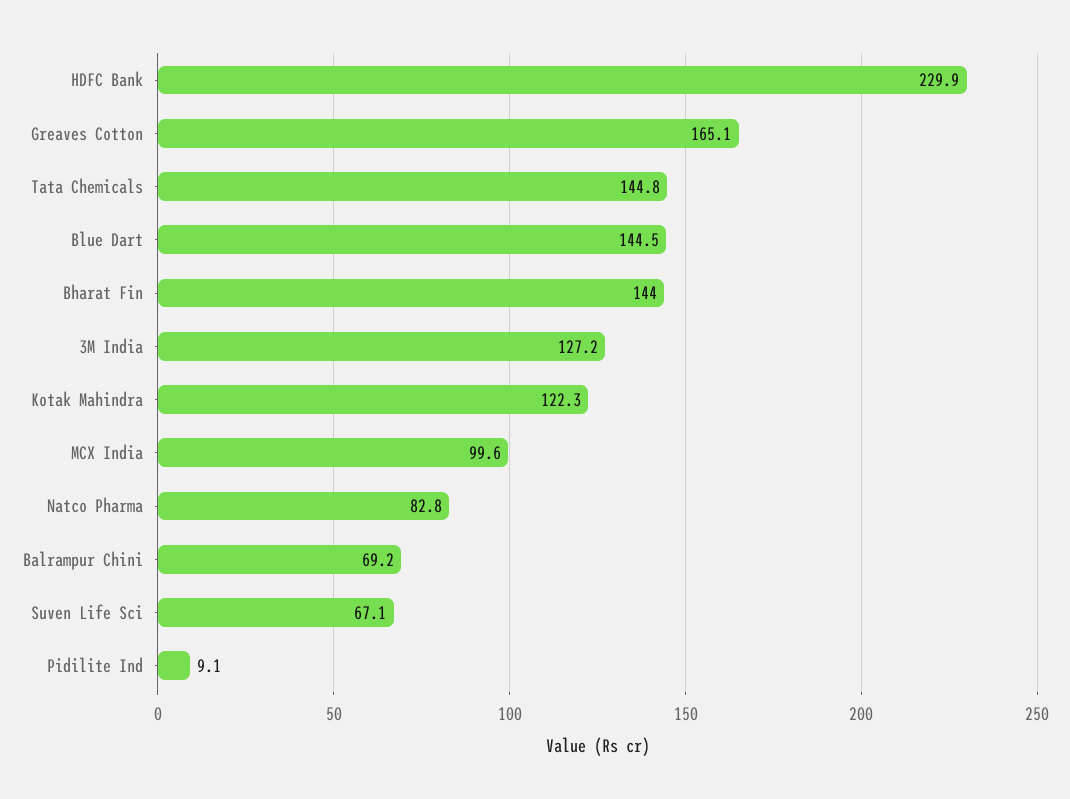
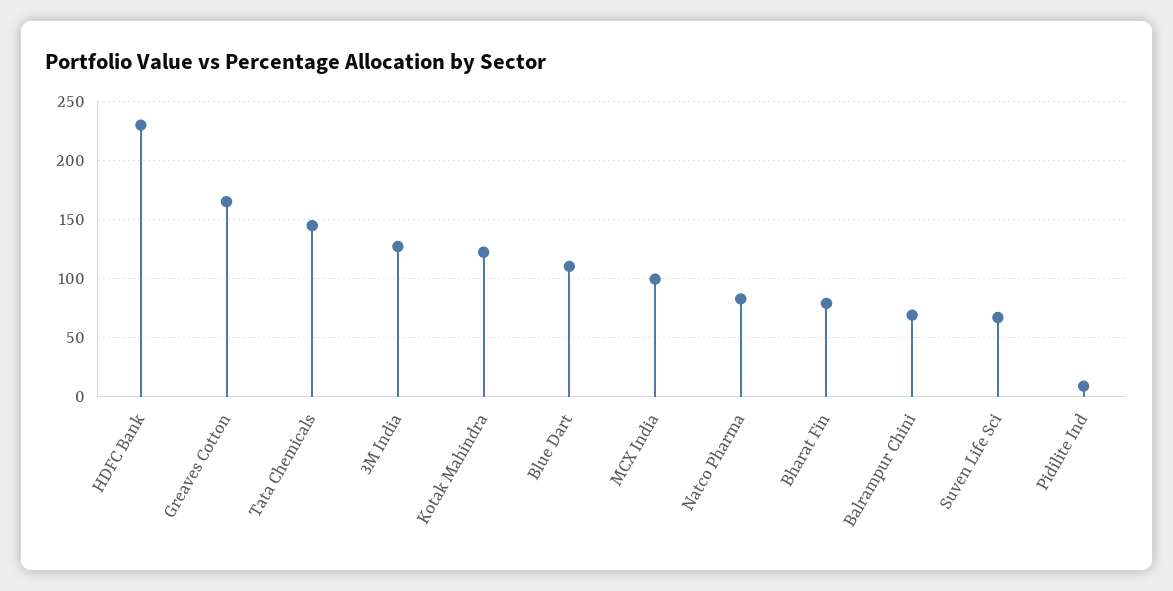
  {
    "HDFC Bank": 229.9,
    "Greaves Cotton": 165.1,
    "Tata Chemicals": 144.8,
-   "Blue Dart": 144.5,
+   "Blue Dart": 110,
-   "Bharat Fin": 144,
+   "Bharat Fin": 80,
    "3M India": 127.2,
    "Kotak Mahindra": 122.3,
    "MCX India": 99.6,
    "Natco Pharma": 82.8,
    "Balrampur Chini": 69.2,
    "Suven Life Sci": 67.1,
    "Pidilite Ind": 9.1
  }

